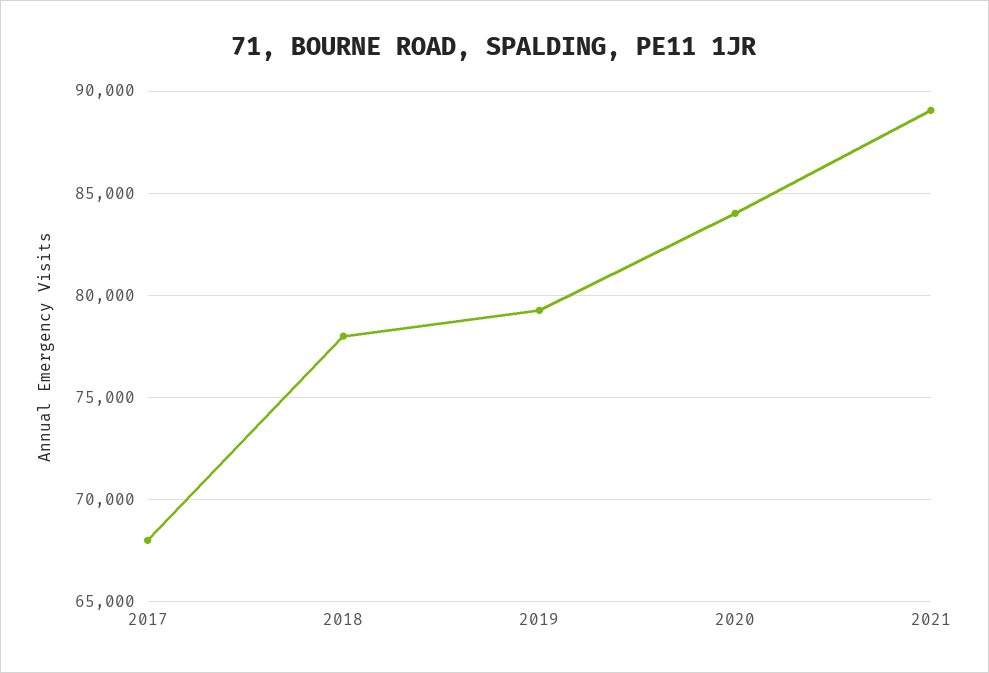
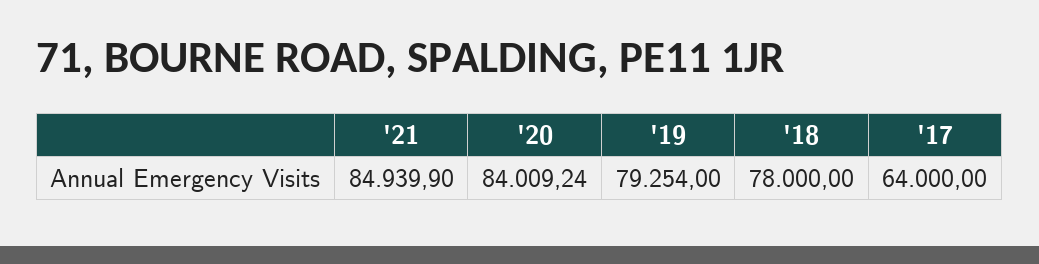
  {
-   "2017": 68000,
+   "2017": 64000,
    "2018": 78000,
    "2019": 79254,
    "2020": 84009.24,
-   "2021": 89000
+   "2021": 84939.9
  }

